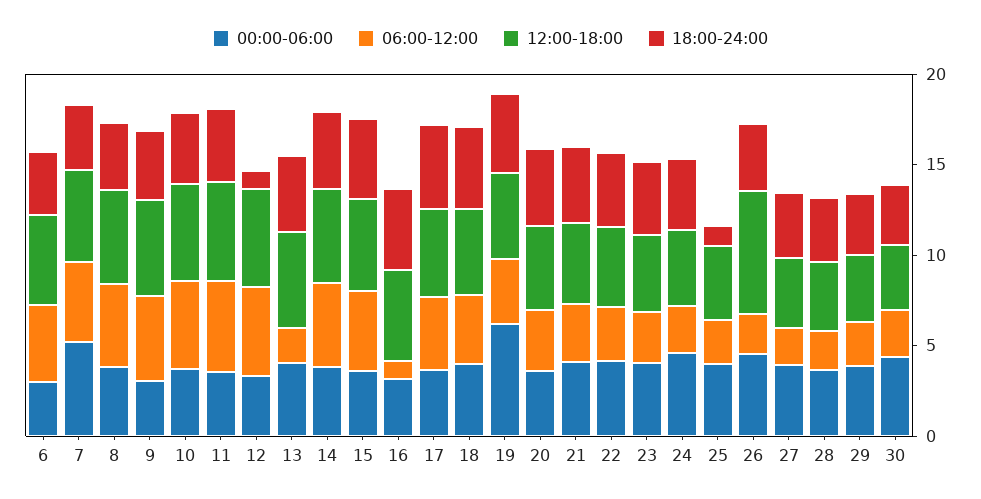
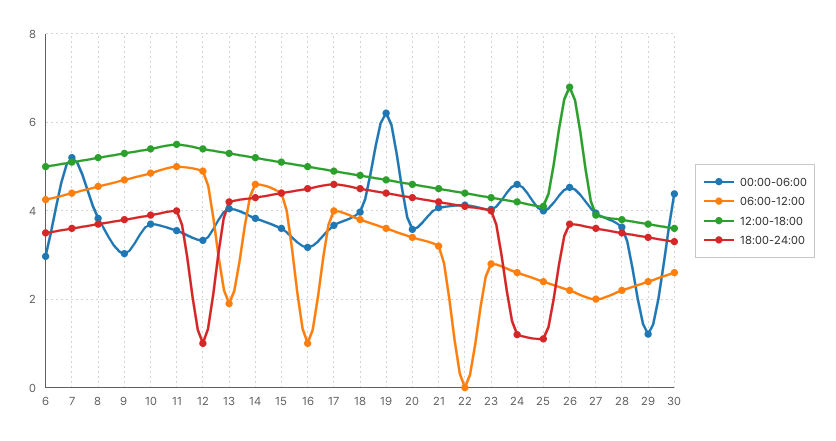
  {
    "00:00-06:00": {
      "6": 3,
      "7": 5.2,
      "8": 3.8,
      "9": 3,
      "10": 3.8,
      "11": 3.6,
      "12": 3.4,
      "13": 4,
      "14": 3.8,
      "15": 3.6,
      "16": 3.2,
      "17": 3.6,
      "18": 4,
      "19": 6.2,
      "20": 3.6,
      "21": 4,
      "22": 4.2,
      "23": 4,
      "24": 4.6,
      "25": 4,
      "26": 4.6,
      "27": 4,
      "28": 3.6,
-     "29": 4,
+     "29": 1.2,
      "30": 4.4
    },
    "06:00-12:00": {
      "6": 4.2,
      "7": 4.4,
      "8": 4.6,
      "9": 4.8,
      "10": 4.8,
      "11": 5,
      "12": 5,
      "13": 2,
      "14": 4.6,
      "15": 4.4,
      "16": 1,
      "17": 4,
      "18": 3.8,
      "19": 3.6,
      "20": 3.4,
      "21": 3.2,
-     "22": 3,
+     "22": 0,
      "23": 2.8,
      "24": 2.6,
      "25": 2.4,
      "26": 2.2,
      "27": 2,
      "28": 2.2,
      "29": 2.4,
      "30": 2.6
    },
    "12:00-18:00": {
      "6": 5,
      "7": 5.2,
      "8": 5.2,
      "9": 5.4,
      "10": 5.4,
      "11": 5.6,
      "12": 5.4,
      "13": 5.4,
      "14": 5.2,
      "15": 5.2,
      "16": 5,
      "17": 5,
      "18": 4.8,
      "19": 4.8,
      "20": 4.6,
      "21": 4.6,
      "22": 4.4,
      "23": 4.4,
      "24": 4.2,
      "25": 4.2,
      "26": 6.8,
      "27": 4,
      "28": 3.8,
      "29": 3.8,
      "30": 3.6
    },
    "18:00-24:00": {
      "6": 3.6,
      "7": 3.6,
      "8": 3.8,
      "9": 3.8,
      "10": 4,
      "11": 4,
      "12": 1,
      "13": 4.2,
      "14": 4.4,
      "15": 4.4,
      "16": 4.6,
      "17": 4.6,
      "18": 4.6,
      "19": 4.4,
      "20": 4.4,
      "21": 4.2,
      "22": 4.2,
      "23": 4,
-     "24": 4,
+     "24": 1.2,
      "25": 1.2,
      "26": 3.8,
      "27": 3.6,
      "28": 3.6,
      "29": 3.4,
      "30": 3.4
    }
  }

